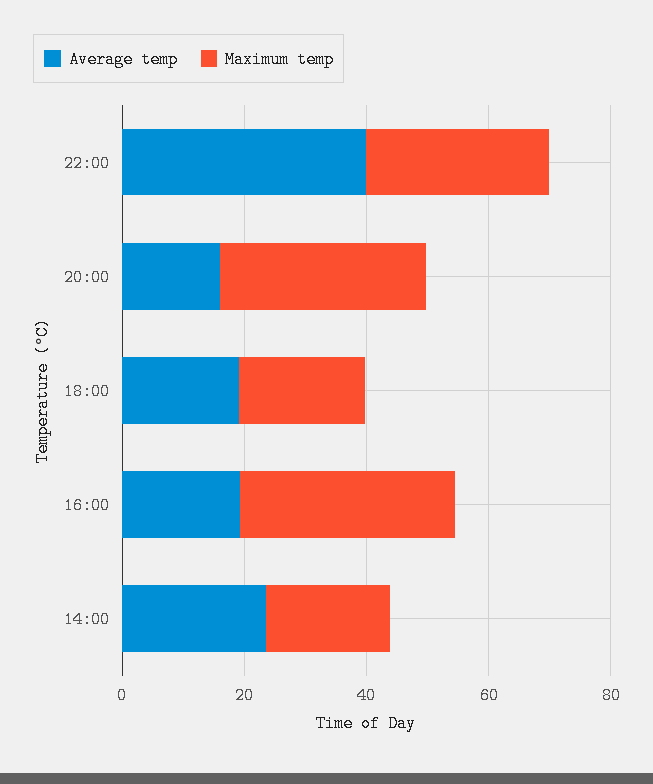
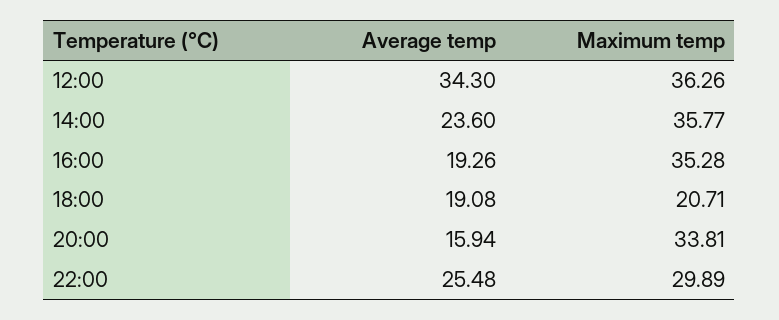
  {
    "Average temp": {
-     "22:00": 40,
+     "22:00": 25.48,
      "20:00": 15.94,
      "18:00": 19.08,
      "16:00": 19.26,
-     "14:00": 23.6
+     "14:00": 23.6,
+     "12:00": 34.3
    },
    "Maximum temp": {
      "22:00": 29.89,
      "20:00": 33.81,
      "18:00": 20.71,
      "16:00": 35.28,
-     "14:00": 20
+     "14:00": 35.77,
+     "12:00": 36.26
    }
  }

